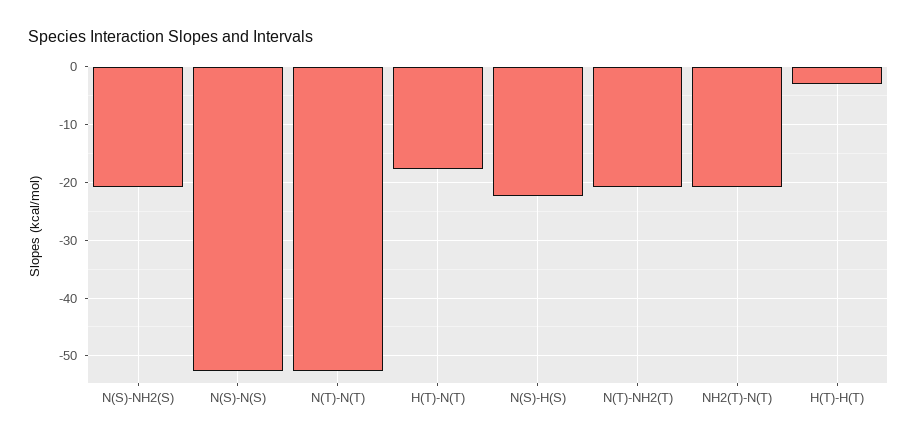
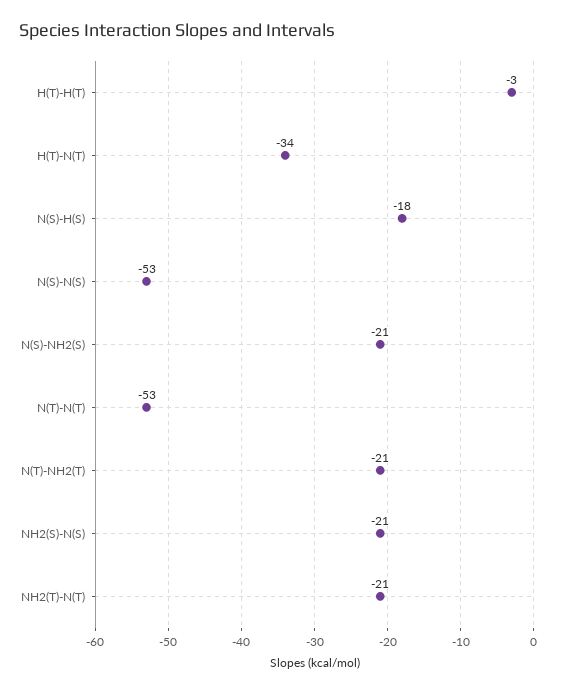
  {
    "N(S)-NH2(S)": -21,
    "N(S)-N(S)": -53,
    "N(T)-N(T)": -53,
-   "H(T)-N(T)": -18,
+   "H(T)-N(T)": -34,
-   "N(S)-H(S)": -22,
+   "N(S)-H(S)": -18,
    "N(T)-NH2(T)": -21,
    "NH2(T)-N(T)": -21,
-   "H(T)-H(T)": -3
+   "H(T)-H(T)": -3,
+   "NH2(S)-N(S)": -21
  }

